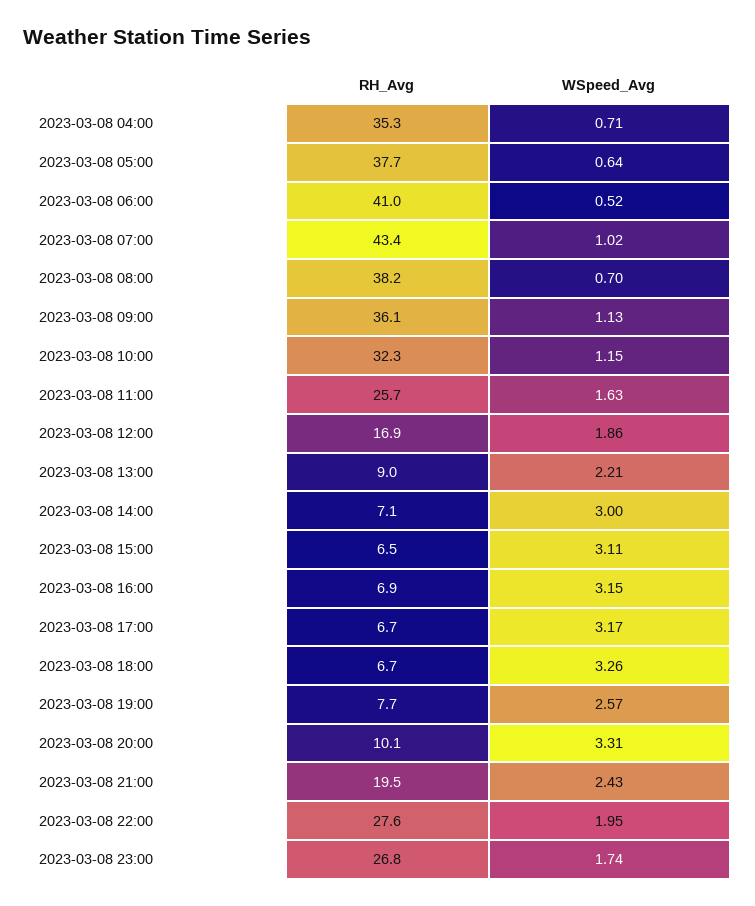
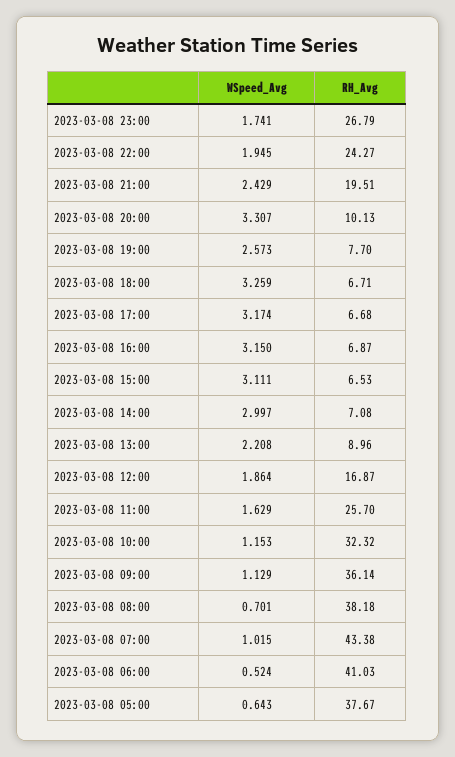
  {
    "RH_Avg": {
-     "2023-03-08 04:00": 35.3,
      "2023-03-08 05:00": 37.67,
      "2023-03-08 06:00": 41.03,
      "2023-03-08 07:00": 43.38,
      "2023-03-08 08:00": 38.18,
      "2023-03-08 09:00": 36.14,
      "2023-03-08 10:00": 32.32,
      "2023-03-08 11:00": 25.7,
      "2023-03-08 12:00": 16.87,
      "2023-03-08 13:00": 8.96,
      "2023-03-08 14:00": 7.08,
      "2023-03-08 15:00": 6.53,
      "2023-03-08 16:00": 6.87,
      "2023-03-08 17:00": 6.68,
      "2023-03-08 18:00": 6.71,
      "2023-03-08 19:00": 7.7,
      "2023-03-08 20:00": 10.13,
      "2023-03-08 21:00": 19.51,
-     "2023-03-08 22:00": 27.6,
+     "2023-03-08 22:00": 24.27,
      "2023-03-08 23:00": 26.79
    },
    "WSpeed_Avg": {
-     "2023-03-08 04:00": 0.71,
      "2023-03-08 05:00": 0.643,
      "2023-03-08 06:00": 0.524,
      "2023-03-08 07:00": 1.015,
      "2023-03-08 08:00": 0.701,
      "2023-03-08 09:00": 1.129,
      "2023-03-08 10:00": 1.153,
      "2023-03-08 11:00": 1.629,
      "2023-03-08 12:00": 1.864,
      "2023-03-08 13:00": 2.208,
      "2023-03-08 14:00": 2.997,
      "2023-03-08 15:00": 3.111,
      "2023-03-08 16:00": 3.15,
      "2023-03-08 17:00": 3.174,
      "2023-03-08 18:00": 3.259,
      "2023-03-08 19:00": 2.573,
      "2023-03-08 20:00": 3.307,
      "2023-03-08 21:00": 2.429,
      "2023-03-08 22:00": 1.945,
      "2023-03-08 23:00": 1.741
    }
  }

